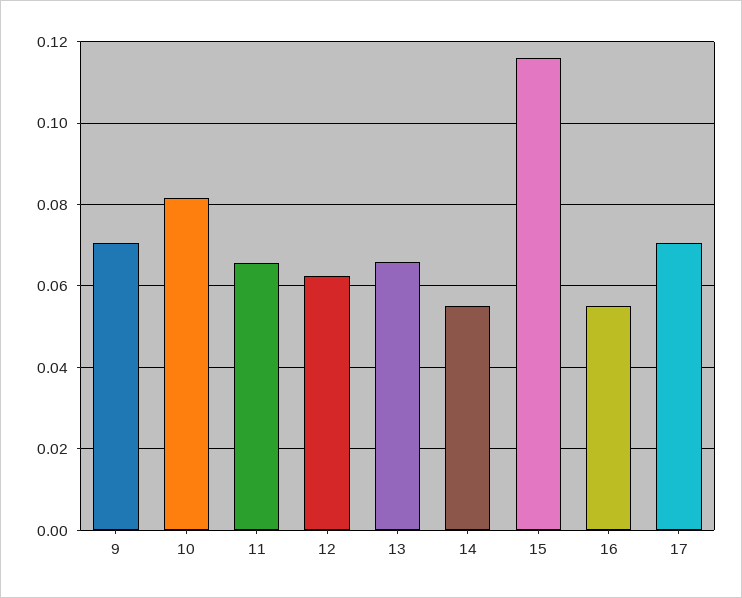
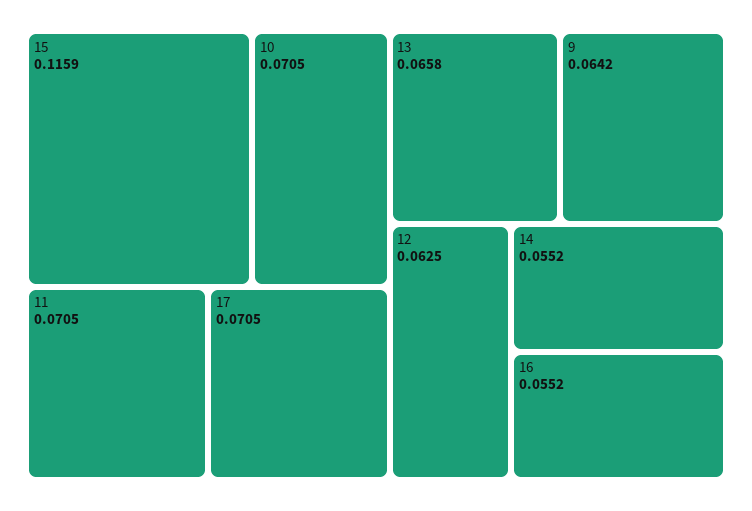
  {
-   "9": 0.07,
+   "9": 0.0642,
-   "10": 0.082,
+   "10": 0.0705,
-   "11": 0.066,
+   "11": 0.0705,
    "12": 0.0625,
    "13": 0.0658,
    "14": 0.0552,
    "15": 0.1159,
    "16": 0.0552,
    "17": 0.0705
  }

